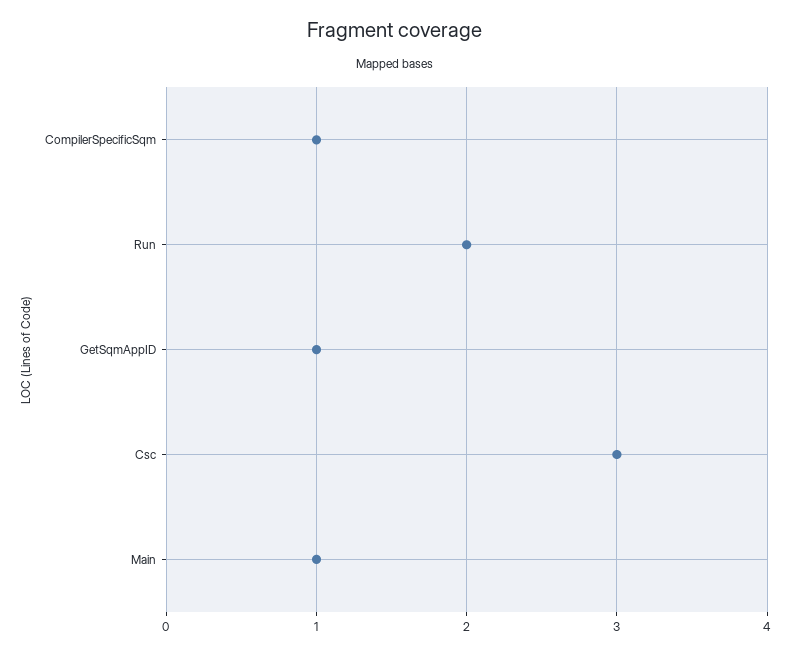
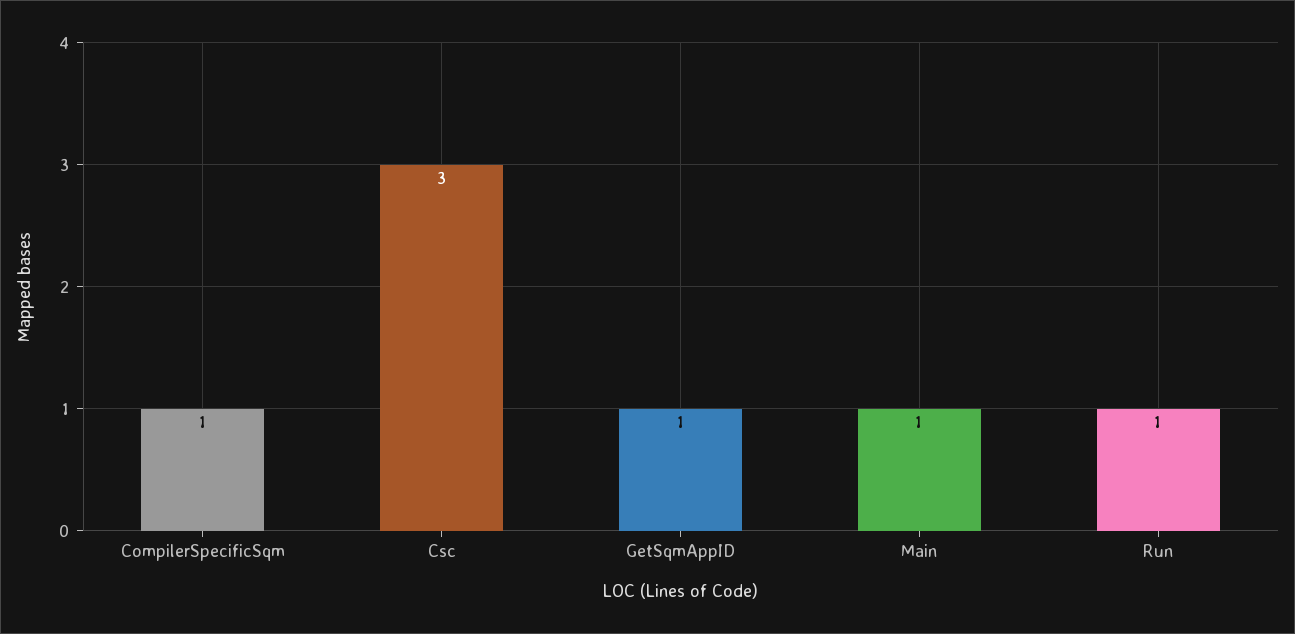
  {
    "CompilerSpecificSqm": 1,
-   "Run": 2,
+   "Run": 1,
    "GetSqmAppID": 1,
    "Csc": 3,
    "Main": 1
  }

